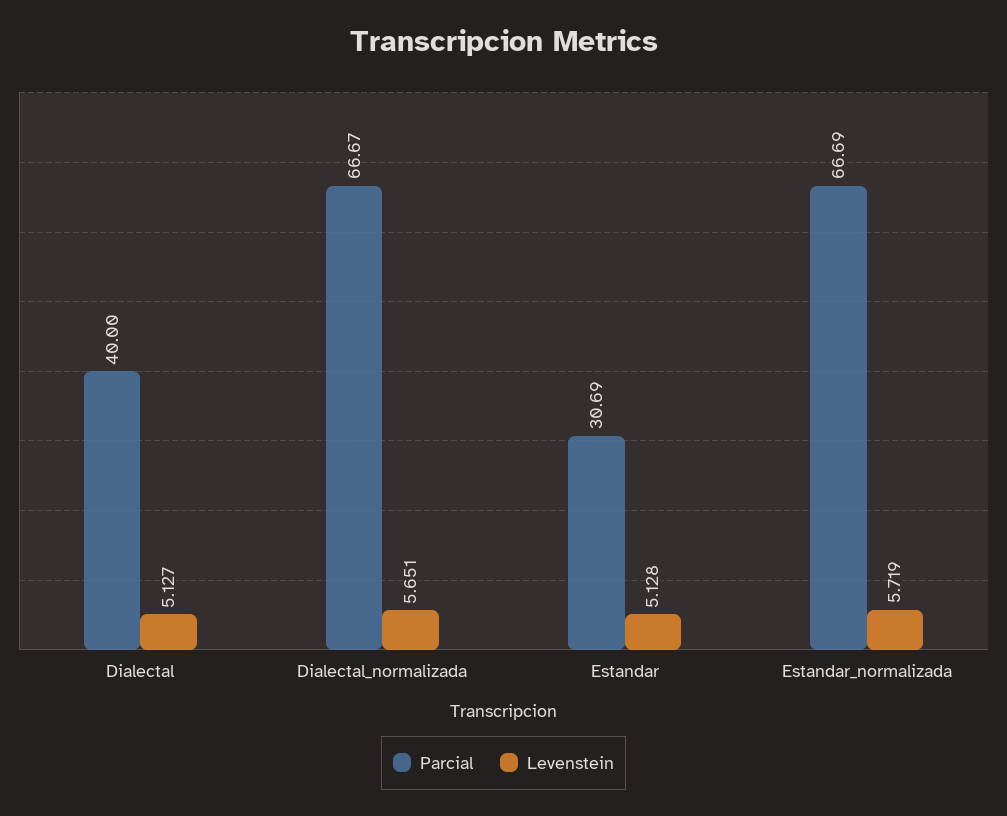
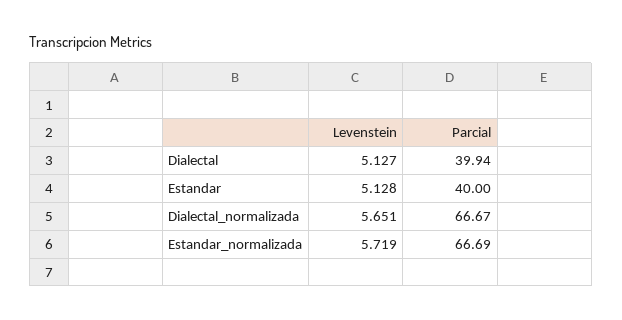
  {
    "Parcial": {
-     "Dialectal": 40,
+     "Dialectal": 39.94,
      "Dialectal_normalizada": 66.67,
-     "Estandar": 30.69,
+     "Estandar": 40,
      "Estandar_normalizada": 66.69
    },
    "Levenstein": {
      "Dialectal": 5.127,
      "Dialectal_normalizada": 5.651,
      "Estandar": 5.128,
      "Estandar_normalizada": 5.719
    }
  }

